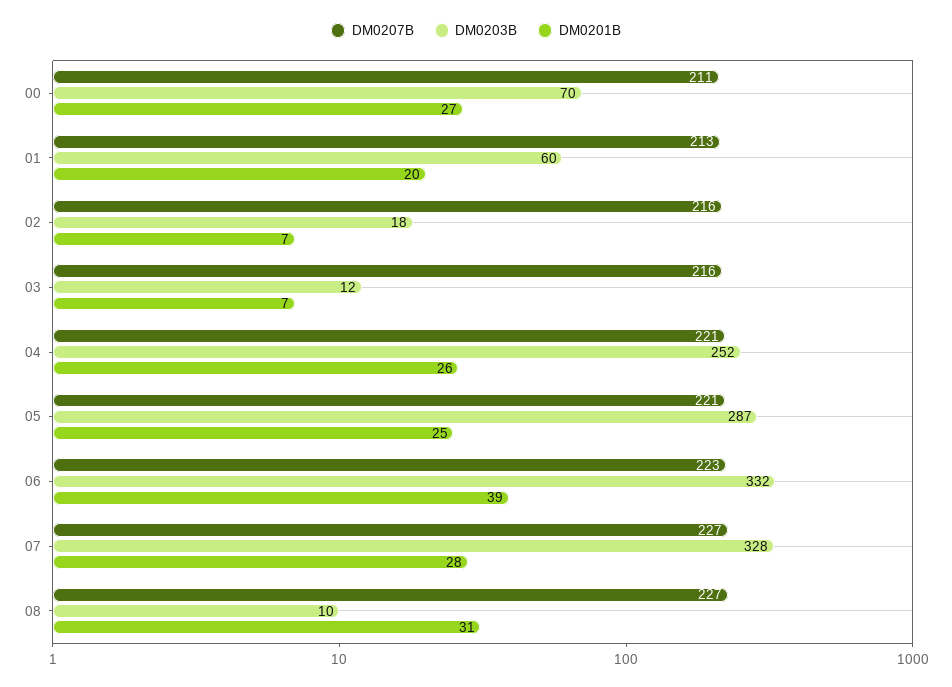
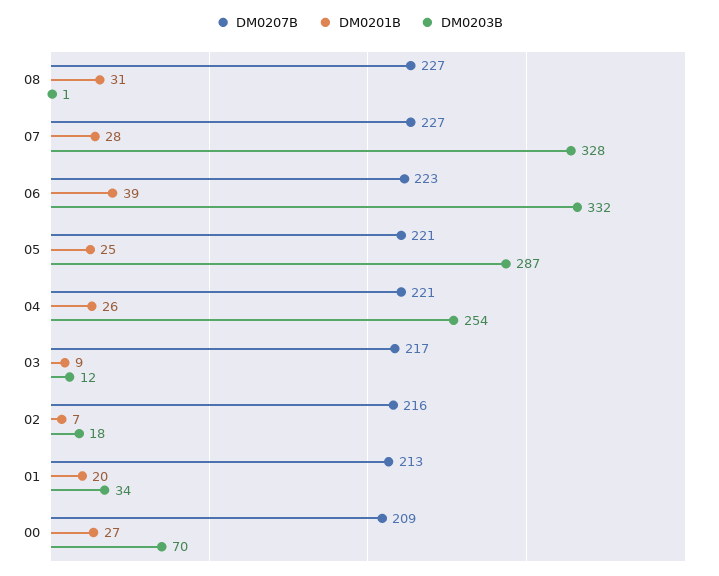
  {
    "DM0207B": {
-     "00": 211,
+     "00": 209,
      "01": 213,
      "02": 216,
-     "03": 216,
+     "03": 217,
      "04": 221,
      "05": 221,
      "06": 223,
      "07": 227,
      "08": 227
    },
    "DM0203B": {
      "00": 70,
-     "01": 60,
+     "01": 34,
      "02": 18,
      "03": 12,
-     "04": 252,
+     "04": 254,
      "05": 287,
      "06": 332,
      "07": 328,
-     "08": 10
+     "08": 1
    },
    "DM0201B": {
      "00": 27,
      "01": 20,
      "02": 7,
-     "03": 7,
+     "03": 9,
      "04": 26,
      "05": 25,
      "06": 39,
      "07": 28,
      "08": 31
    }
  }

